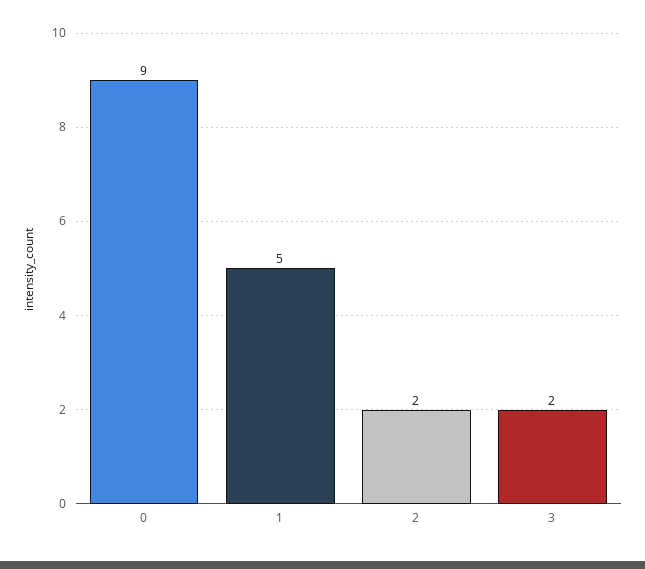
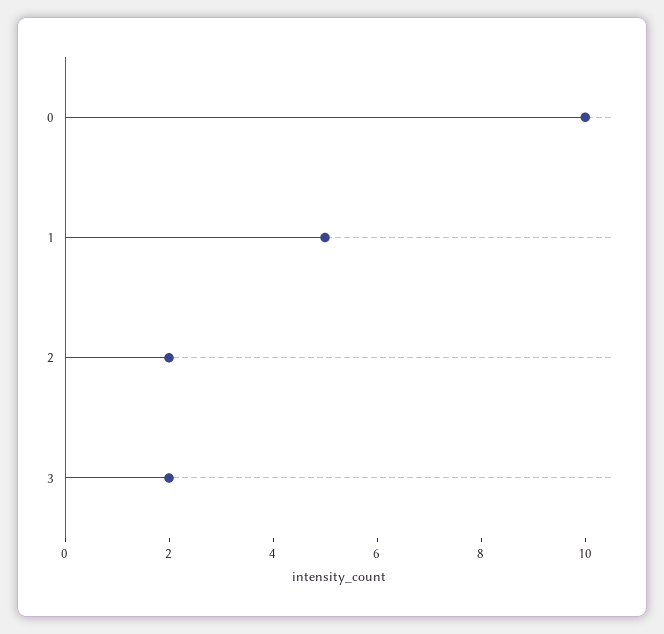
  {
-   "0": 9,
+   "0": 10,
    "1": 5,
    "2": 2,
    "3": 2
  }

